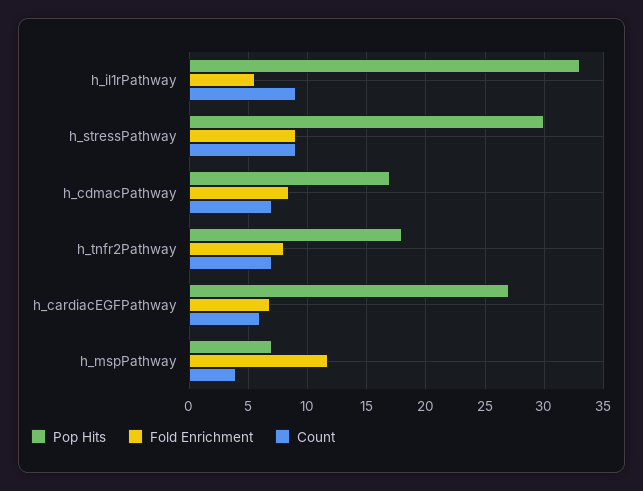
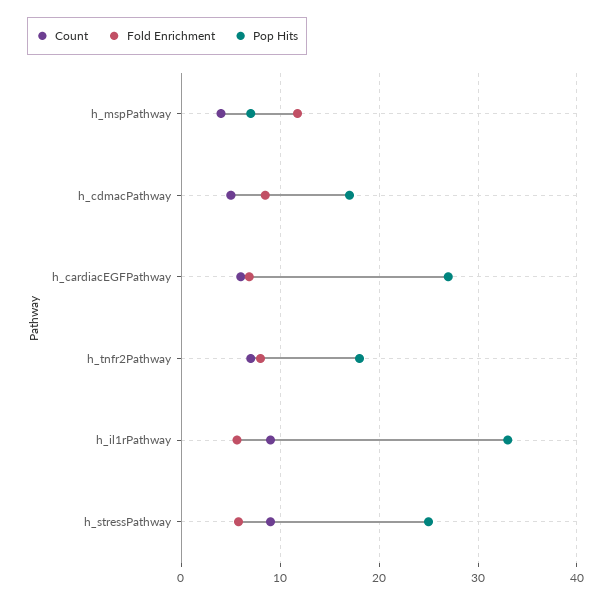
  {
    "Pop Hits": {
      "h_il1rPathway": 33,
-     "h_stressPathway": 30,
+     "h_stressPathway": 25,
      "h_cdmacPathway": 17,
      "h_tnfr2Pathway": 18,
      "h_cardiacEGFPathway": 27,
      "h_mspPathway": 7
    },
    "Fold Enrichment": {
      "h_il1rPathway": 6,
-     "h_stressPathway": 9,
+     "h_stressPathway": 6,
      "h_cdmacPathway": 8,
      "h_tnfr2Pathway": 8,
      "h_cardiacEGFPathway": 7,
      "h_mspPathway": 12
    },
    "Count": {
      "h_il1rPathway": 9,
      "h_stressPathway": 9,
-     "h_cdmacPathway": 7,
+     "h_cdmacPathway": 5,
      "h_tnfr2Pathway": 7,
      "h_cardiacEGFPathway": 6,
      "h_mspPathway": 4
    }
  }

